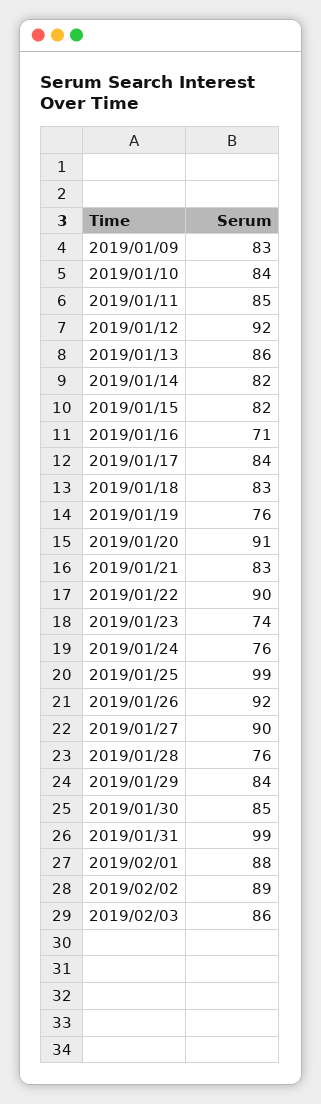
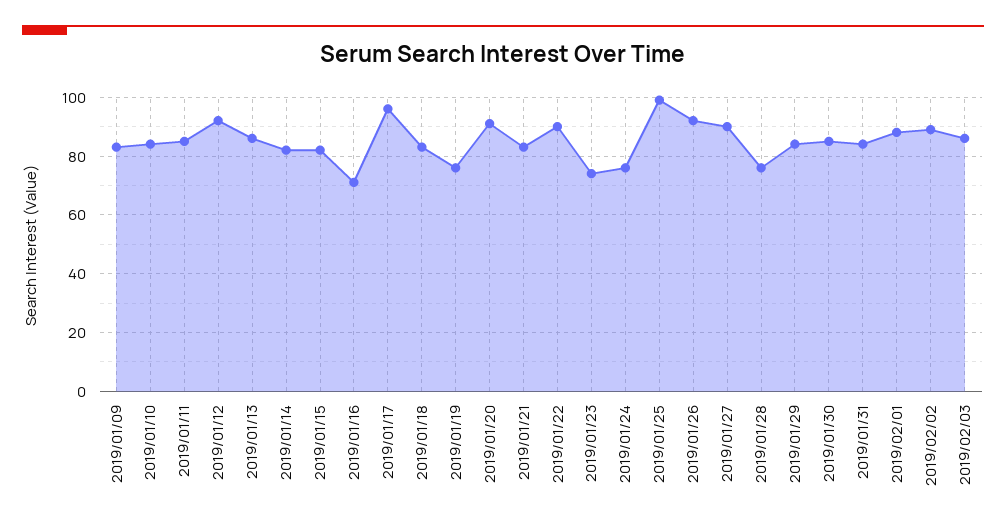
  {
    "2019/01/09": 83,
    "2019/01/10": 84,
    "2019/01/11": 85,
    "2019/01/12": 92,
    "2019/01/13": 86,
    "2019/01/14": 82,
    "2019/01/15": 82,
    "2019/01/16": 71,
-   "2019/01/17": 84,
+   "2019/01/17": 95,
    "2019/01/18": 83,
    "2019/01/19": 76,
    "2019/01/20": 91,
    "2019/01/21": 83,
    "2019/01/22": 90,
    "2019/01/23": 74,
    "2019/01/24": 76,
    "2019/01/25": 99,
    "2019/01/26": 92,
    "2019/01/27": 90,
    "2019/01/28": 76,
    "2019/01/29": 84,
    "2019/01/30": 85,
-   "2019/01/31": 99,
+   "2019/01/31": 85,
    "2019/02/01": 88,
    "2019/02/02": 89,
    "2019/02/03": 86
  }

